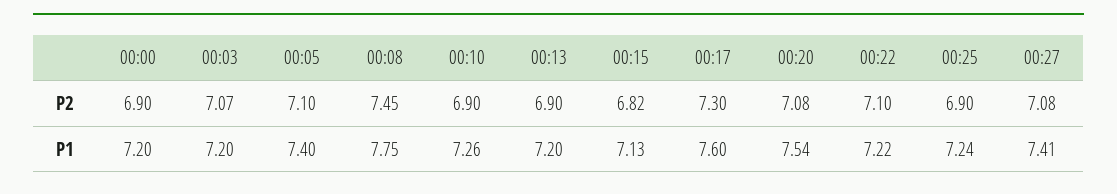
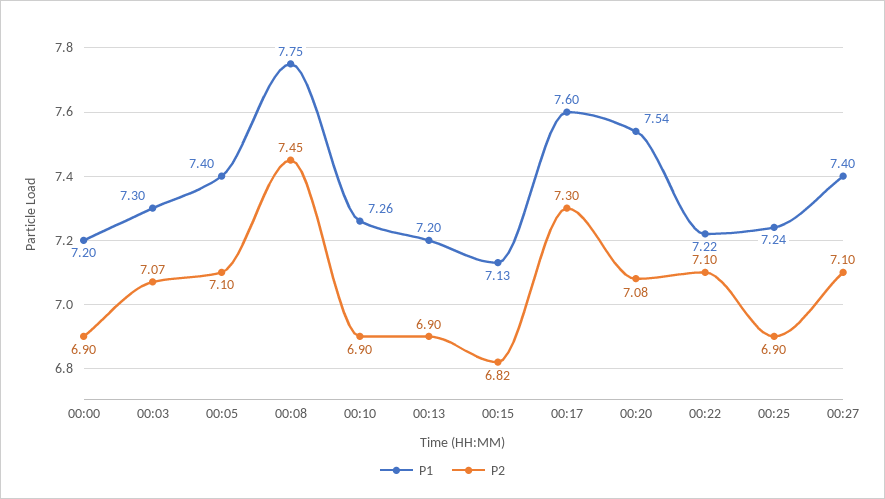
  {
    "P2": {
      "00:00": 6.9,
      "00:03": 7.07,
      "00:05": 7.1,
      "00:08": 7.45,
      "00:10": 6.9,
      "00:13": 6.9,
      "00:15": 6.82,
      "00:17": 7.3,
      "00:20": 7.08,
      "00:22": 7.1,
      "00:25": 6.9,
-     "00:27": 7.08
+     "00:27": 7.1
    },
    "P1": {
      "00:00": 7.2,
-     "00:03": 7.2,
+     "00:03": 7.3,
      "00:05": 7.4,
      "00:08": 7.75,
      "00:10": 7.26,
      "00:13": 7.2,
      "00:15": 7.13,
      "00:17": 7.6,
      "00:20": 7.54,
      "00:22": 7.22,
      "00:25": 7.24,
-     "00:27": 7.41
+     "00:27": 7.4
    }
  }

